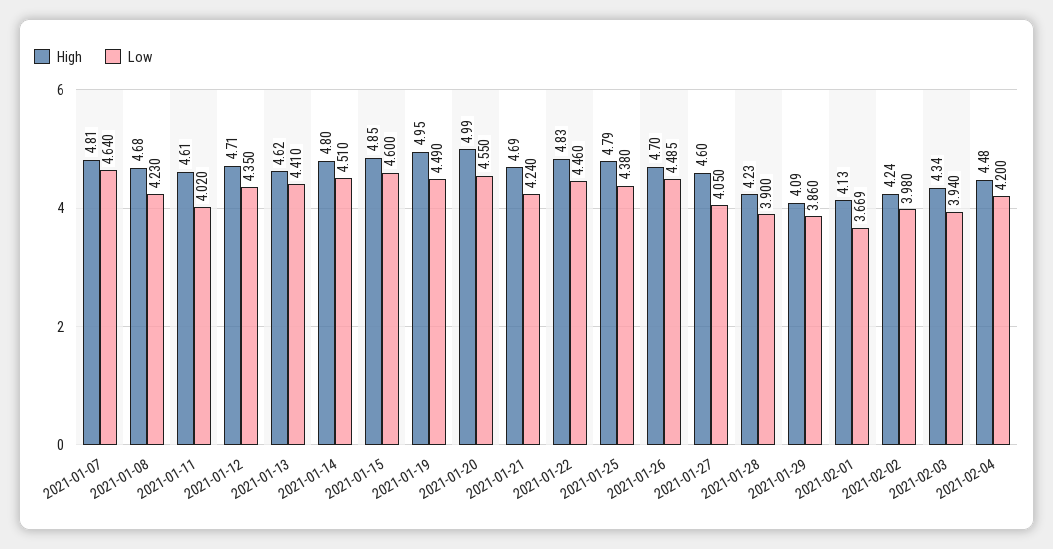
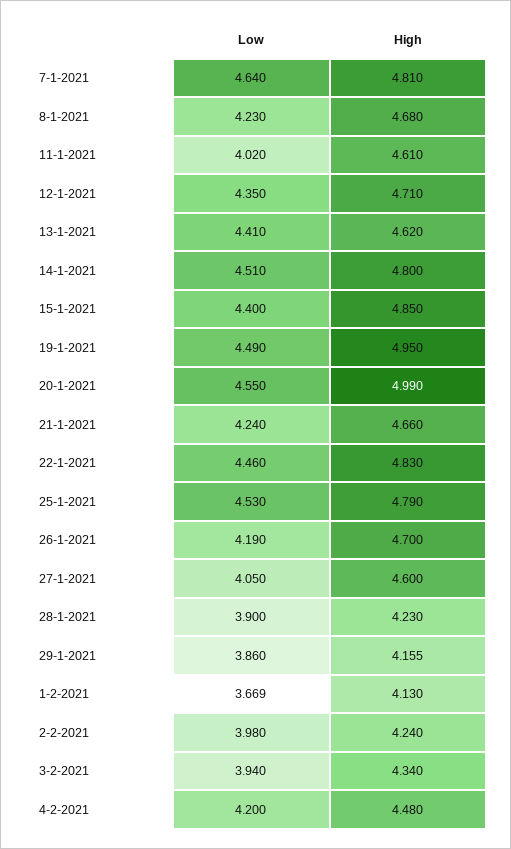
  {
    "High": {
      "2021-01-07": 4.81,
      "2021-01-08": 4.68,
      "2021-01-11": 4.61,
      "2021-01-12": 4.71,
      "2021-01-13": 4.62,
      "2021-01-14": 4.8,
      "2021-01-15": 4.85,
      "2021-01-19": 4.95,
      "2021-01-20": 4.99,
-     "2021-01-21": 4.69,
+     "2021-01-21": 4.66,
      "2021-01-22": 4.83,
      "2021-01-25": 4.79,
      "2021-01-26": 4.7,
      "2021-01-27": 4.6,
      "2021-01-28": 4.23,
-     "2021-01-29": 4.09,
+     "2021-01-29": 4.155,
      "2021-02-01": 4.13,
      "2021-02-02": 4.24,
      "2021-02-03": 4.34,
      "2021-02-04": 4.48
    },
    "Low": {
      "2021-01-07": 4.64,
      "2021-01-08": 4.23,
      "2021-01-11": 4.02,
      "2021-01-12": 4.35,
      "2021-01-13": 4.41,
      "2021-01-14": 4.51,
-     "2021-01-15": 4.6,
+     "2021-01-15": 4.4,
      "2021-01-19": 4.49,
      "2021-01-20": 4.55,
      "2021-01-21": 4.24,
      "2021-01-22": 4.46,
-     "2021-01-25": 4.38,
+     "2021-01-25": 4.53,
-     "2021-01-26": 4.485,
+     "2021-01-26": 4.19,
      "2021-01-27": 4.05,
      "2021-01-28": 3.9,
      "2021-01-29": 3.86,
      "2021-02-01": 3.669,
      "2021-02-02": 3.98,
      "2021-02-03": 3.94,
      "2021-02-04": 4.2
    }
  }

